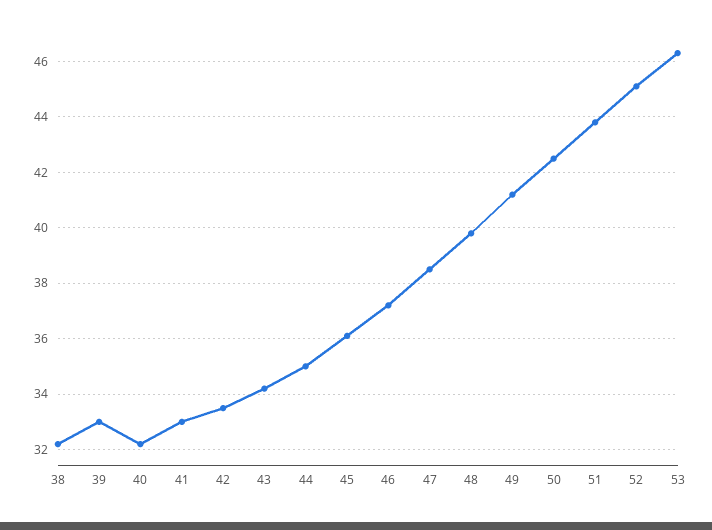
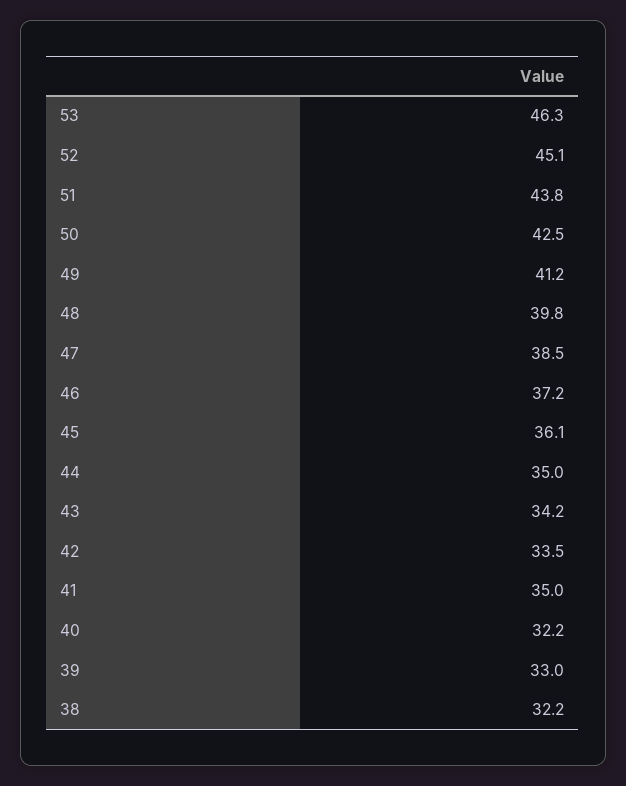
  {
    "38": 32.2,
    "39": 33,
    "40": 32.2,
-   "41": 33,
+   "41": 35,
    "42": 33.5,
    "43": 34.2,
    "44": 35,
    "45": 36.1,
    "46": 37.2,
    "47": 38.5,
    "48": 39.8,
    "49": 41.2,
    "50": 42.5,
    "51": 43.8,
    "52": 45.1,
    "53": 46.3
  }

